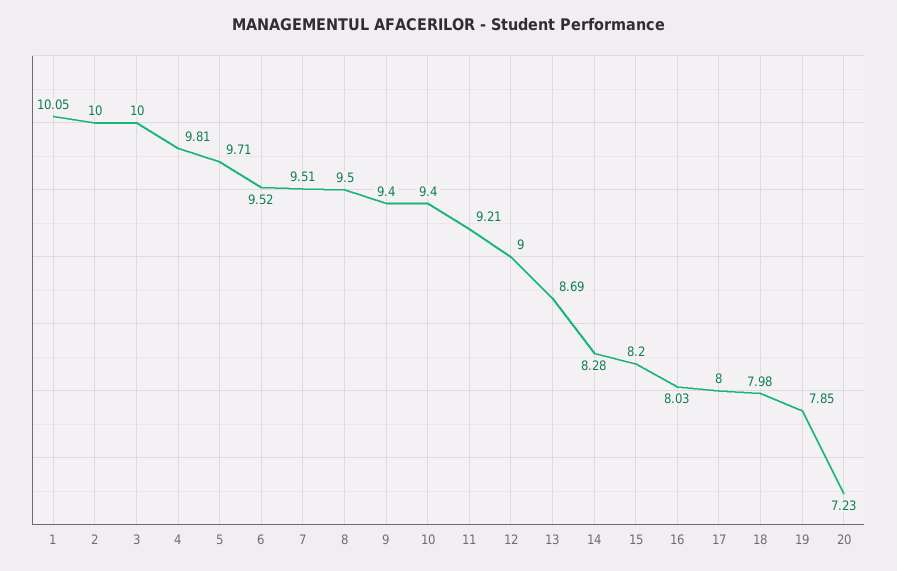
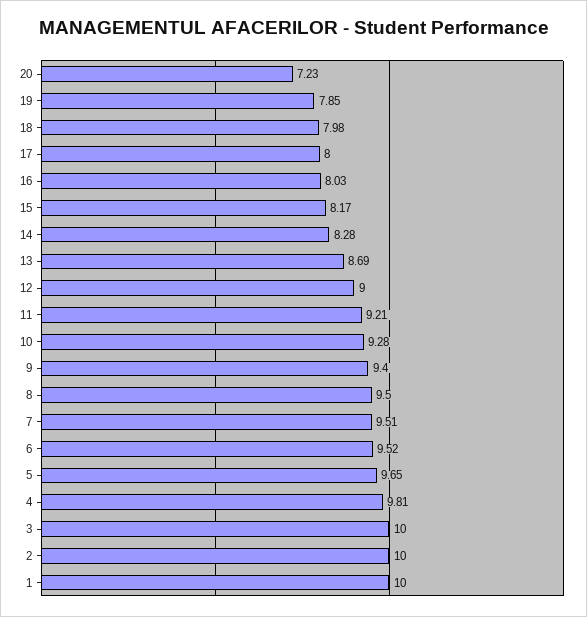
  {
-   "1": 10.05,
+   "1": 10,
    "2": 10,
    "3": 10,
    "4": 9.81,
-   "5": 9.71,
+   "5": 9.65,
    "6": 9.52,
    "7": 9.51,
    "8": 9.5,
    "9": 9.4,
-   "10": 9.4,
+   "10": 9.28,
    "11": 9.21,
    "12": 9,
    "13": 8.69,
    "14": 8.28,
-   "15": 8.2,
+   "15": 8.17,
    "16": 8.03,
    "17": 8,
    "18": 7.98,
    "19": 7.85,
    "20": 7.23
  }

